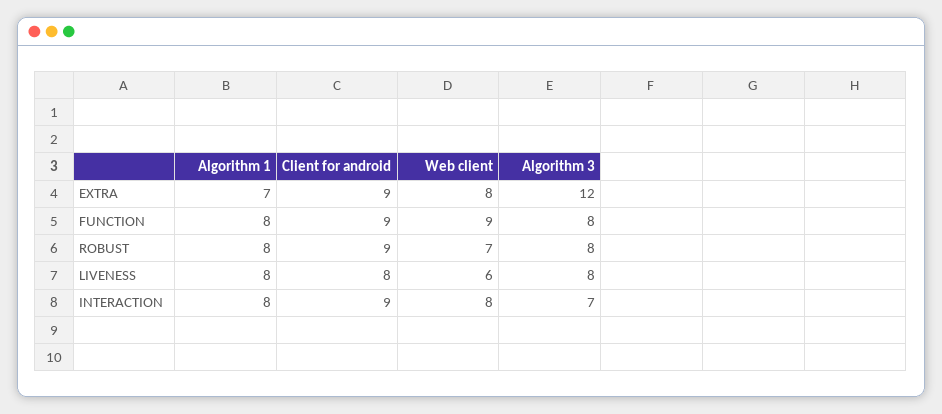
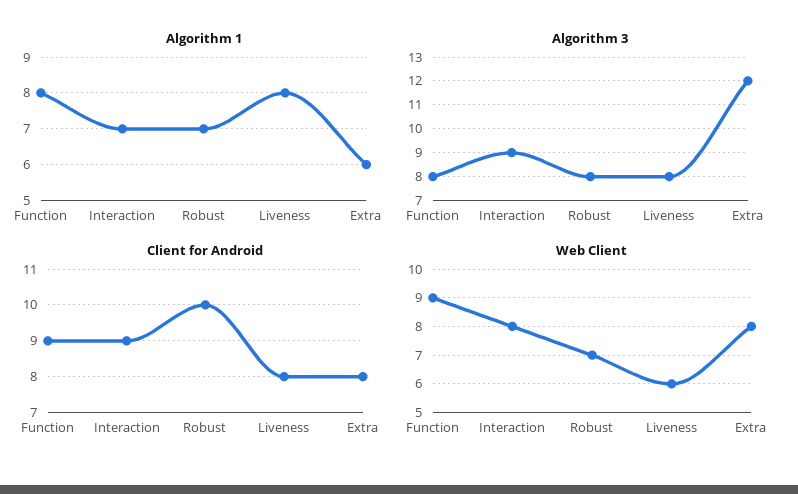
  {
    "Algorithm 1": {
-     "EXTRA": 7,
+     "EXTRA": 6,
      "FUNCTION": 8,
-     "ROBUST": 8,
+     "ROBUST": 7,
      "LIVENESS": 8,
-     "INTERACTION": 8
+     "INTERACTION": 7
    },
    "Client for android": {
-     "EXTRA": 9,
+     "EXTRA": 8,
      "FUNCTION": 9,
-     "ROBUST": 9,
+     "ROBUST": 10,
      "LIVENESS": 8,
      "INTERACTION": 9
    },
    "Web client": {
      "EXTRA": 8,
      "FUNCTION": 9,
      "ROBUST": 7,
      "LIVENESS": 6,
      "INTERACTION": 8
    },
    "Algorithm 3": {
      "EXTRA": 12,
      "FUNCTION": 8,
      "ROBUST": 8,
      "LIVENESS": 8,
-     "INTERACTION": 7
+     "INTERACTION": 9
    }
  }

